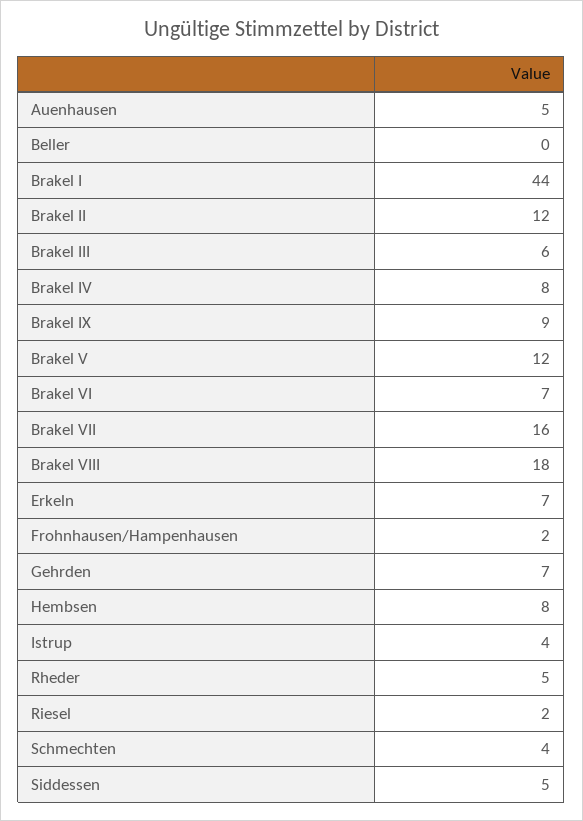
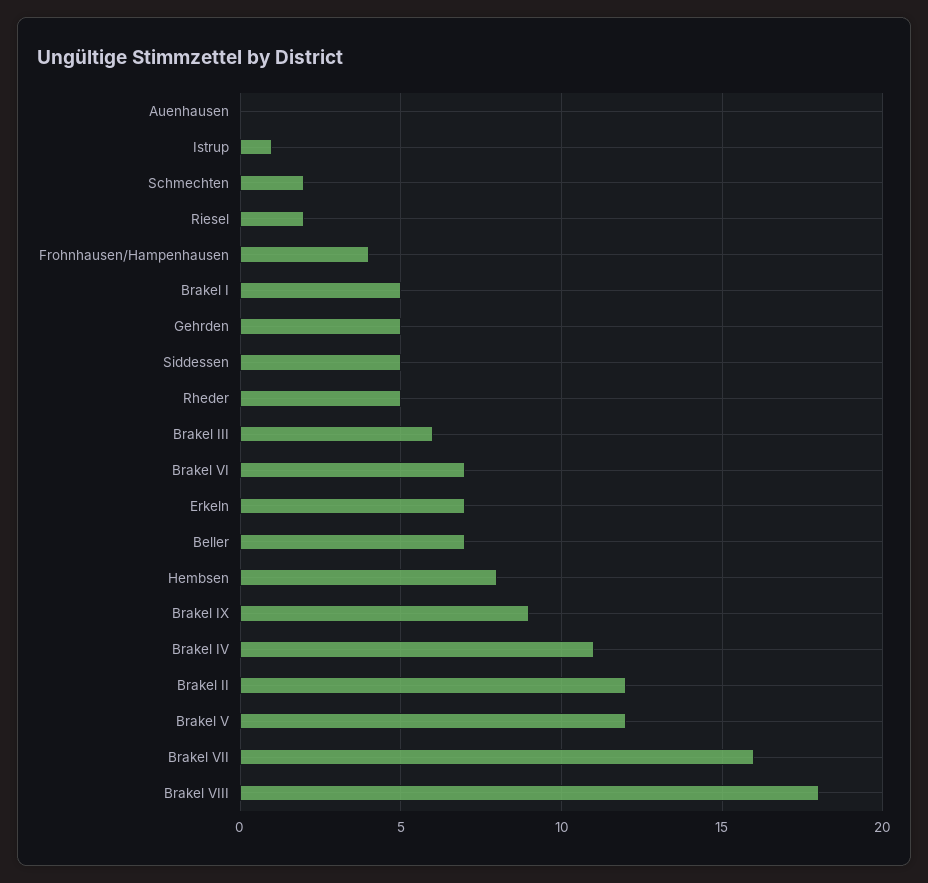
  {
-   "Auenhausen": 5,
+   "Auenhausen": 0,
-   "Beller": 0,
+   "Beller": 7,
-   "Brakel I": 44,
+   "Brakel I": 5,
    "Brakel II": 12,
    "Brakel III": 6,
-   "Brakel IV": 8,
+   "Brakel IV": 11,
    "Brakel IX": 9,
    "Brakel V": 12,
    "Brakel VI": 7,
    "Brakel VII": 16,
    "Brakel VIII": 18,
    "Erkeln": 7,
-   "Frohnhausen/Hampenhausen": 2,
+   "Frohnhausen/Hampenhausen": 4,
-   "Gehrden": 7,
+   "Gehrden": 5,
    "Hembsen": 8,
-   "Istrup": 4,
+   "Istrup": 1,
    "Rheder": 5,
    "Riesel": 2,
-   "Schmechten": 4,
+   "Schmechten": 2,
    "Siddessen": 5
  }

